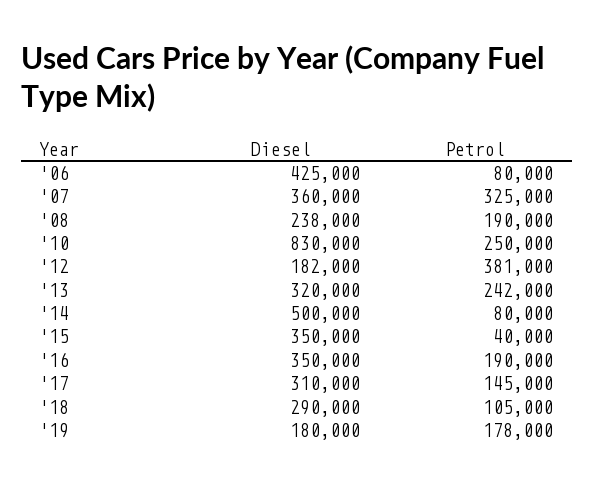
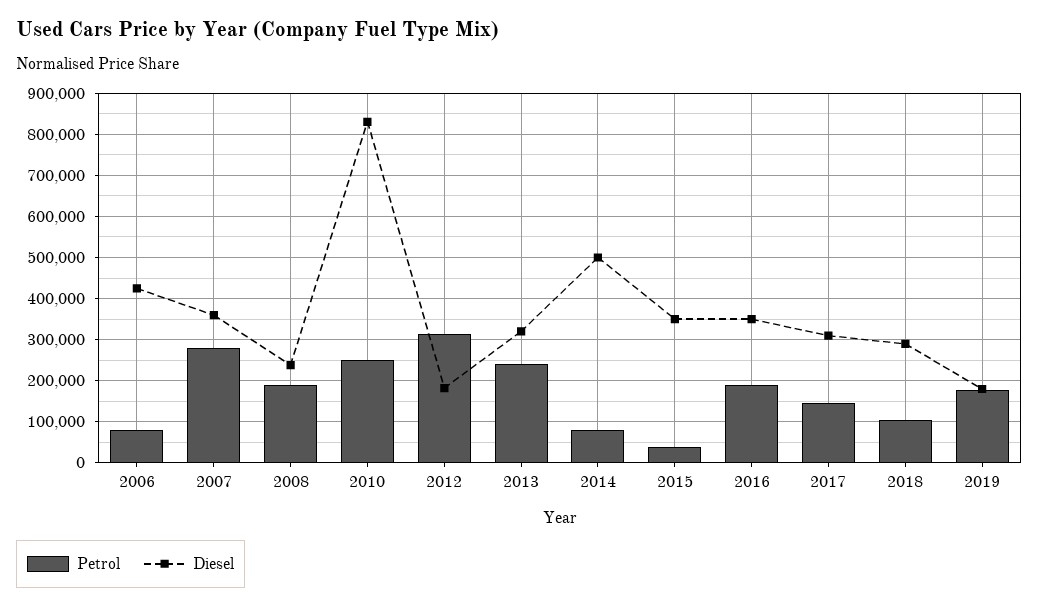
  {
    "Diesel": {
      "'06": 425000,
      "'07": 360000,
      "'08": 238000,
      "'10": 830000,
      "'12": 182000,
      "'13": 320000,
      "'14": 500000,
      "'15": 350000,
      "'16": 350000,
      "'17": 310000,
      "'18": 290000,
      "'19": 180000
    },
    "Petrol": {
      "'06": 80000,
-     "'07": 325000,
+     "'07": 280000,
      "'08": 190000,
      "'10": 250000,
-     "'12": 381000,
+     "'12": 320000,
      "'13": 242000,
      "'14": 80000,
      "'15": 40000,
      "'16": 190000,
      "'17": 145000,
      "'18": 105000,
      "'19": 178000
    }
  }

